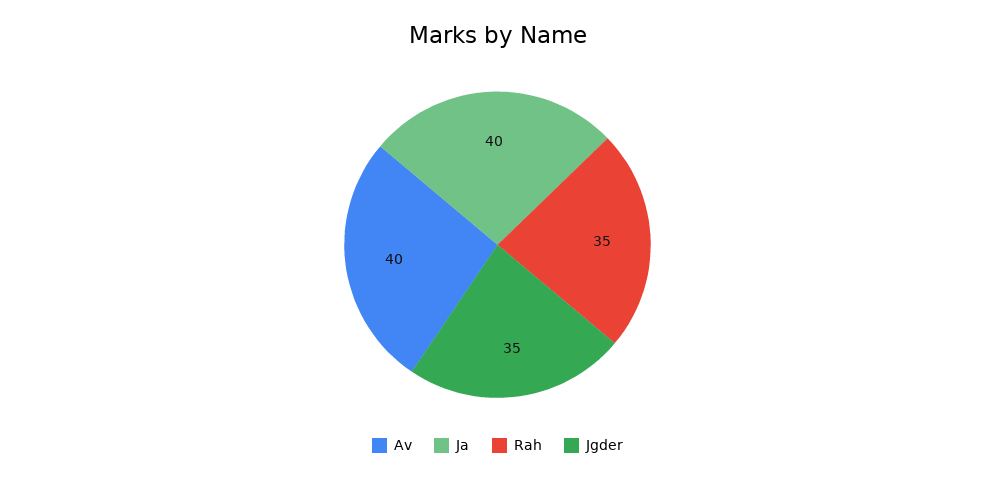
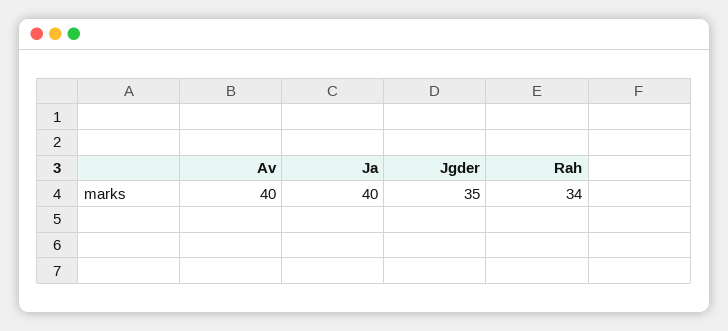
  {
    "Av": 40,
    "Ja": 40,
-   "Rah": 35,
+   "Rah": 34,
    "Jgder": 35
  }

